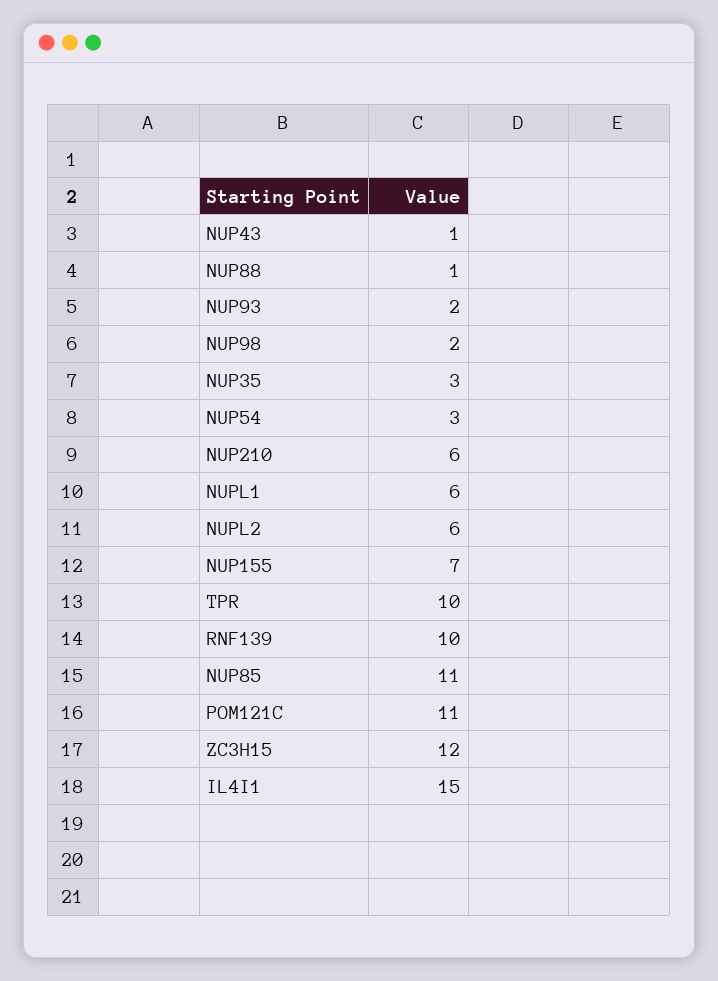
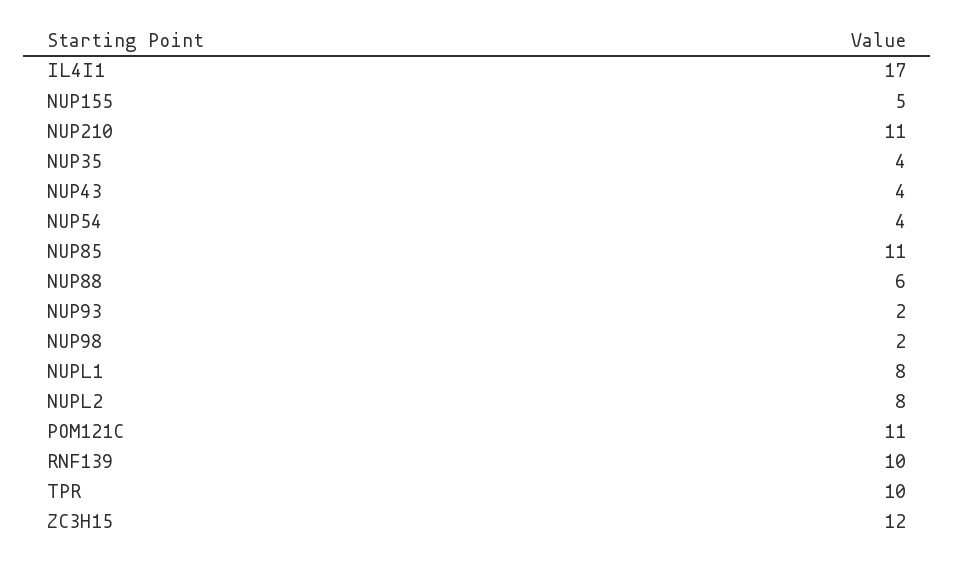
  {
-   "NUP43": 1,
+   "NUP43": 4,
-   "NUP88": 1,
+   "NUP88": 6,
    "NUP93": 2,
    "NUP98": 2,
-   "NUP35": 3,
+   "NUP35": 4,
-   "NUP54": 3,
+   "NUP54": 4,
-   "NUP210": 6,
+   "NUP210": 11,
-   "NUPL1": 6,
+   "NUPL1": 8,
-   "NUPL2": 6,
+   "NUPL2": 8,
-   "NUP155": 7,
+   "NUP155": 5,
    "TPR": 10,
    "RNF139": 10,
    "NUP85": 11,
    "POM121C": 11,
    "ZC3H15": 12,
-   "IL4I1": 15
+   "IL4I1": 17
  }

